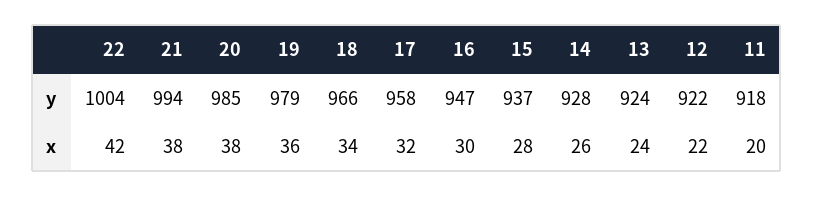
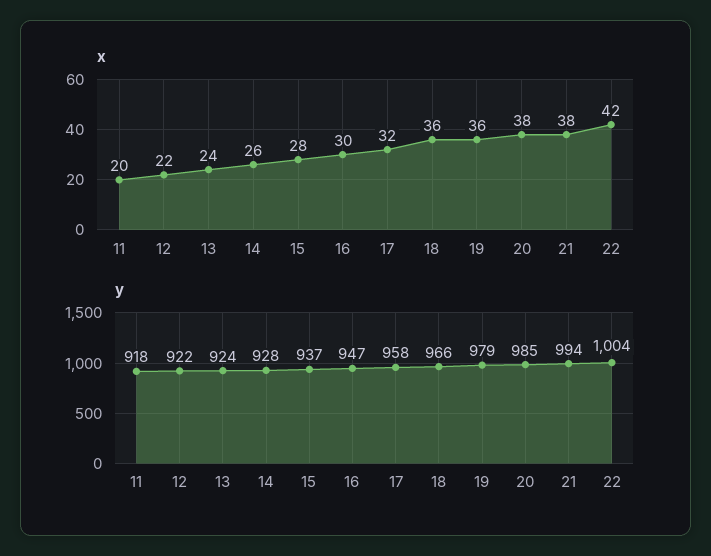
  {
    "y": {
      "22": 1004,
      "21": 994,
      "20": 985,
      "19": 979,
      "18": 966,
      "17": 958,
      "16": 947,
      "15": 937,
      "14": 928,
      "13": 924,
      "12": 922,
      "11": 918
    },
    "x": {
      "22": 42,
      "21": 38,
      "20": 38,
      "19": 36,
-     "18": 34,
+     "18": 36,
      "17": 32,
      "16": 30,
      "15": 28,
      "14": 26,
      "13": 24,
      "12": 22,
      "11": 20
    }
  }

